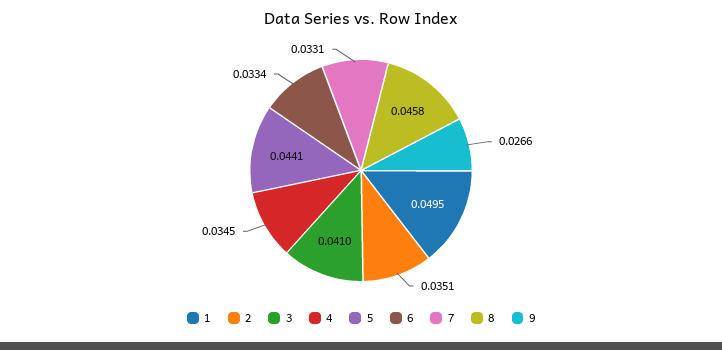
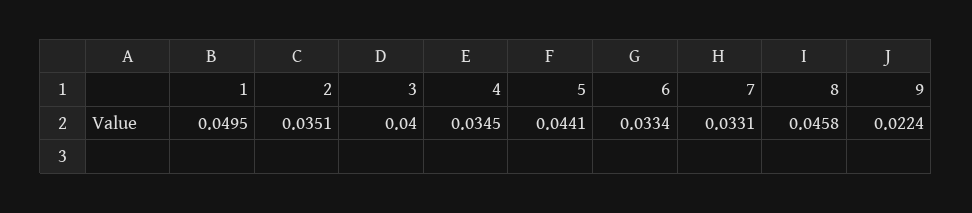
  {
    "1": 0.0495,
    "2": 0.0351,
-   "3": 0.041,
+   "3": 0.04,
    "4": 0.0345,
    "5": 0.0441,
    "6": 0.0334,
    "7": 0.0331,
    "8": 0.0458,
-   "9": 0.0266
+   "9": 0.0224
  }

